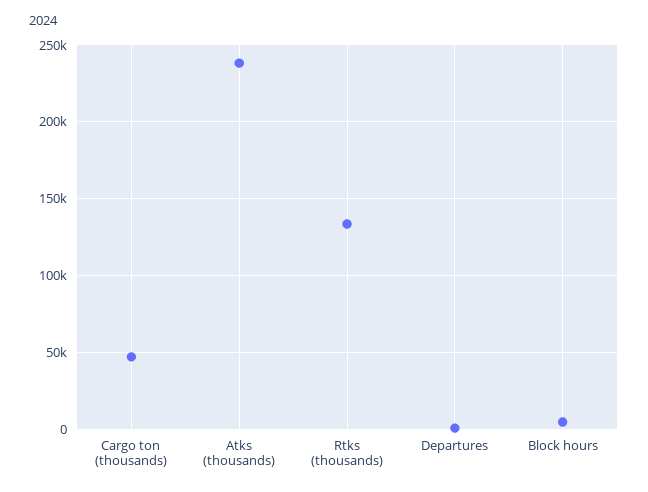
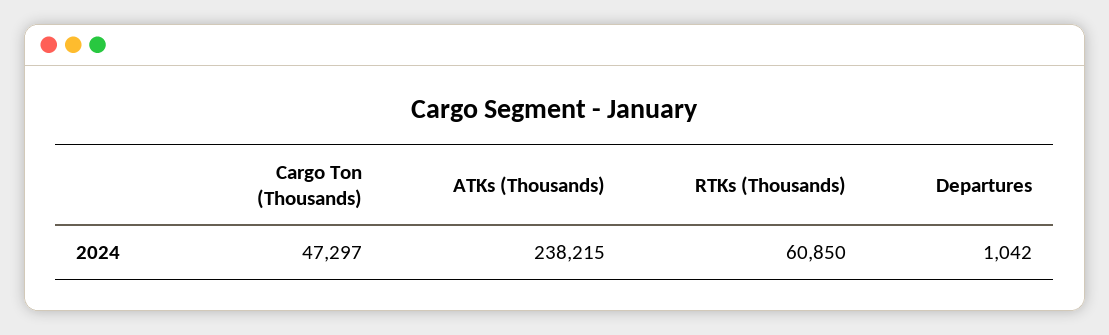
  {
    "Cargo ton (thousands)": 47297,
    "Atks (thousands)": 238215,
-   "Rtks (thousands)": 135000,
+   "Rtks (thousands)": 60850,
-   "Departures": 1042,
+   "Departures": 1042
-   "Block hours": 5000
  }

